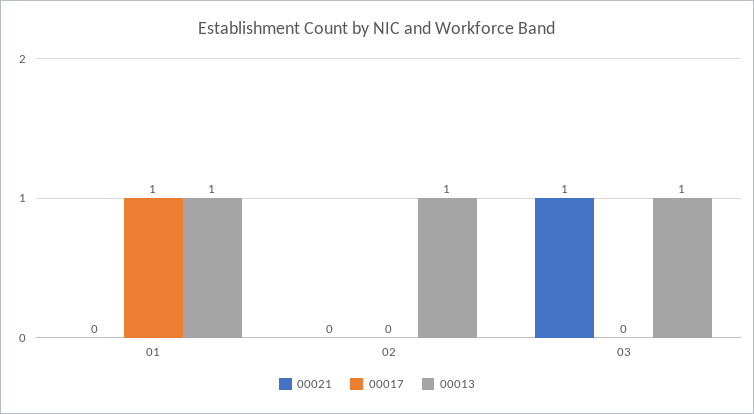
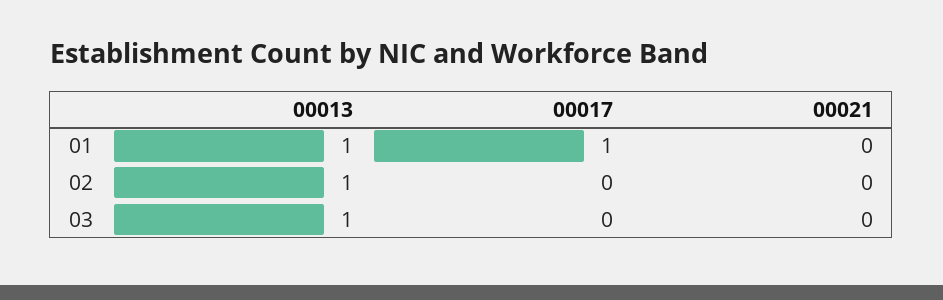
  {
    "00021": {
      "01": 0,
      "02": 0,
-     "03": 1
+     "03": 0
    },
    "00017": {
      "01": 1,
      "02": 0,
      "03": 0
    },
    "00013": {
      "01": 1,
      "02": 1,
      "03": 1
    }
  }

